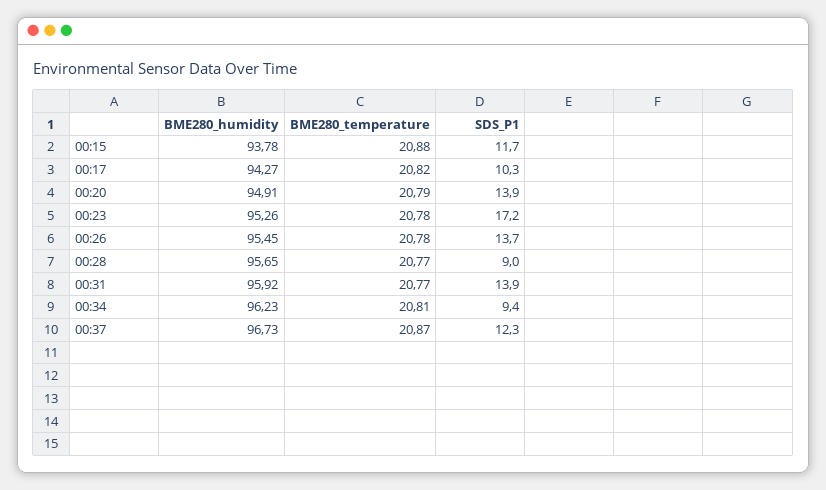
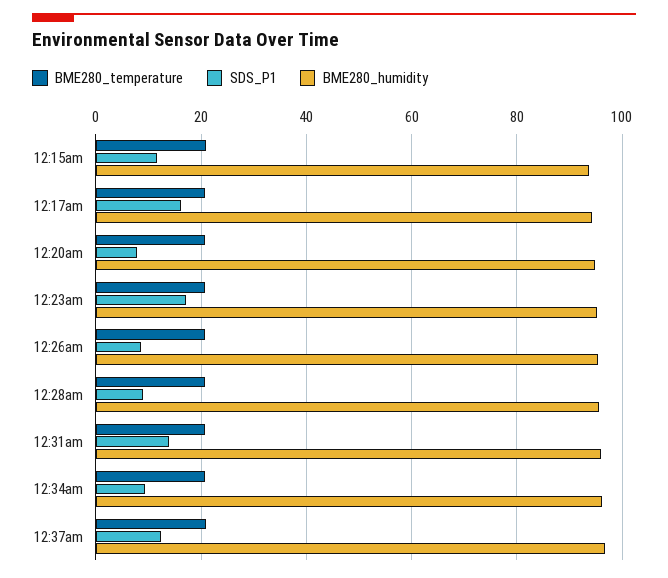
  {
    "BME280_humidity": {
      "00:15": 93.78,
      "00:17": 94.27,
      "00:20": 94.91,
      "00:23": 95.26,
      "00:26": 95.45,
      "00:28": 95.65,
      "00:31": 95.92,
      "00:34": 96.23,
      "00:37": 96.73
    },
    "BME280_temperature": {
      "00:15": 20.88,
      "00:17": 20.82,
      "00:20": 20.79,
      "00:23": 20.78,
      "00:26": 20.78,
      "00:28": 20.77,
      "00:31": 20.77,
      "00:34": 20.81,
      "00:37": 20.87
    },
    "SDS_P1": {
      "00:15": 11.7,
-     "00:17": 10.3,
+     "00:17": 16,
-     "00:20": 13.9,
+     "00:20": 8,
      "00:23": 17.2,
-     "00:26": 13.7,
+     "00:26": 8,
      "00:28": 9,
      "00:31": 13.9,
      "00:34": 9.4,
      "00:37": 12.3
    }
  }

